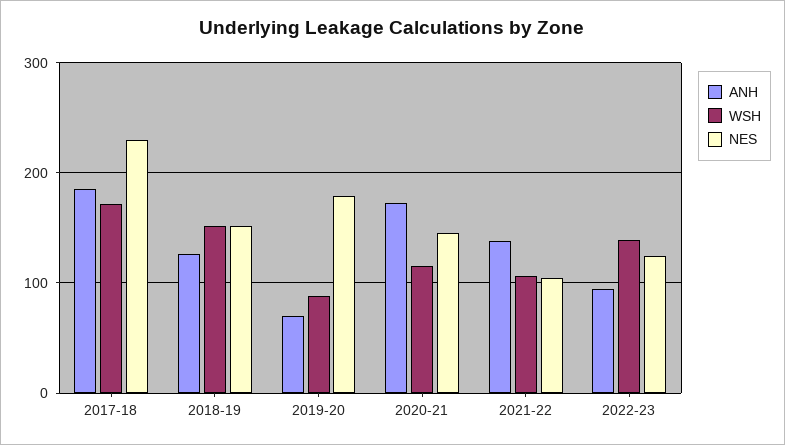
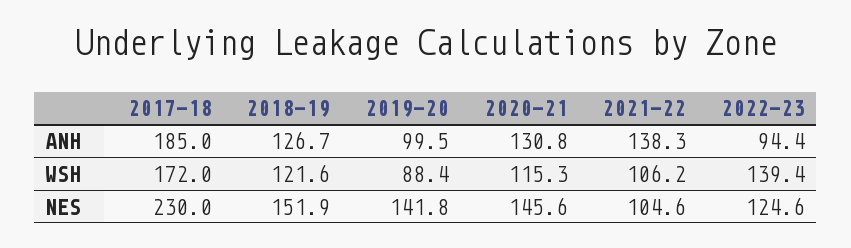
  {
    "ANH": {
      "2017-18": 185,
      "2018-19": 126.7,
-     "2019-20": 70,
+     "2019-20": 99.5,
-     "2020-21": 170,
+     "2020-21": 130.8,
      "2021-22": 138.3,
      "2022-23": 94.4
    },
    "WSH": {
      "2017-18": 172,
-     "2018-19": 150,
+     "2018-19": 121.6,
      "2019-20": 88.4,
      "2020-21": 115.3,
      "2021-22": 106.2,
      "2022-23": 139.4
    },
    "NES": {
      "2017-18": 230,
      "2018-19": 151.9,
-     "2019-20": 180,
+     "2019-20": 141.8,
      "2020-21": 145.6,
      "2021-22": 104.6,
      "2022-23": 124.6
    }
  }

